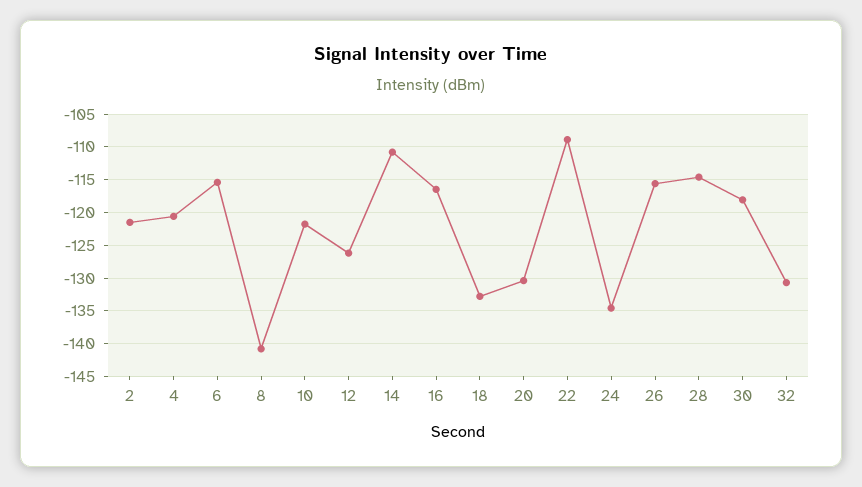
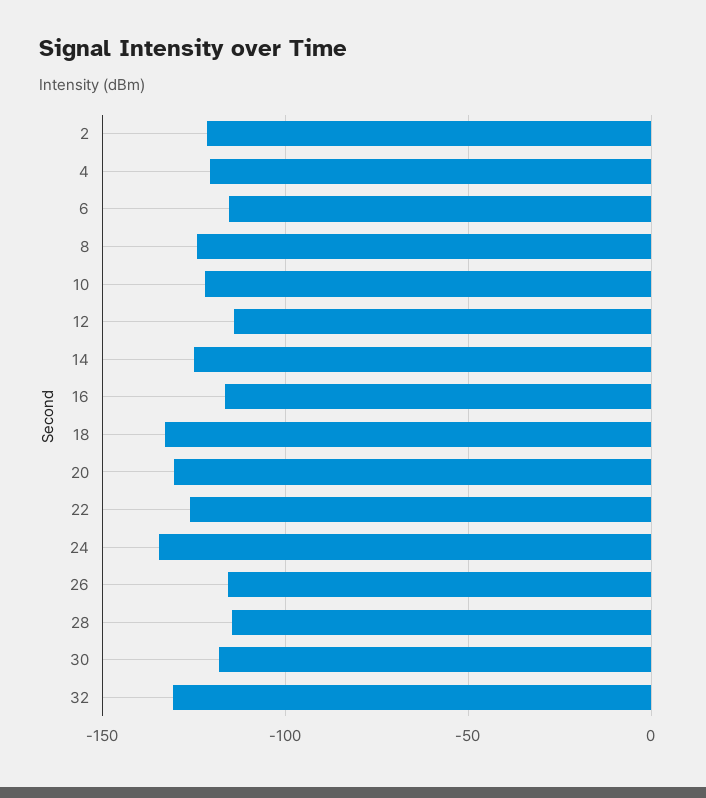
  {
    "2": -122,
    "4": -121,
    "6": -115,
-   "8": -141,
+   "8": -125,
    "10": -122,
-   "12": -126,
+   "12": -115,
-   "14": -111,
+   "14": -125,
    "16": -117,
    "18": -133,
    "20": -130,
-   "22": -109,
+   "22": -125,
    "24": -135,
    "26": -116,
    "28": -115,
    "30": -118,
    "32": -131
  }

